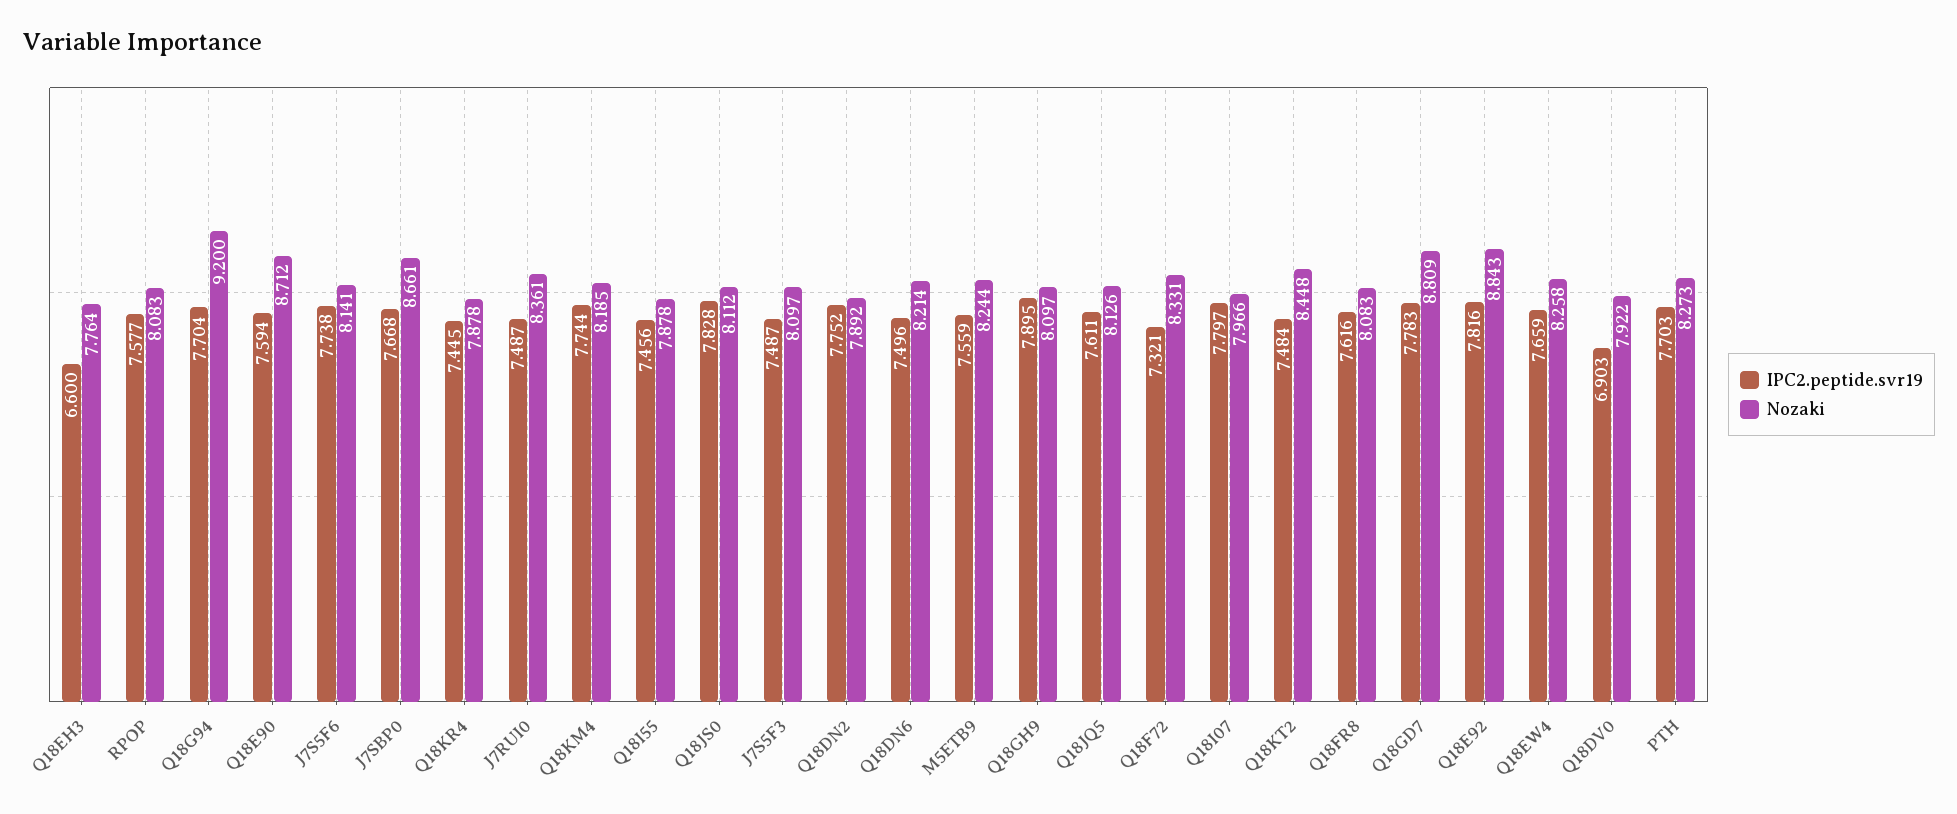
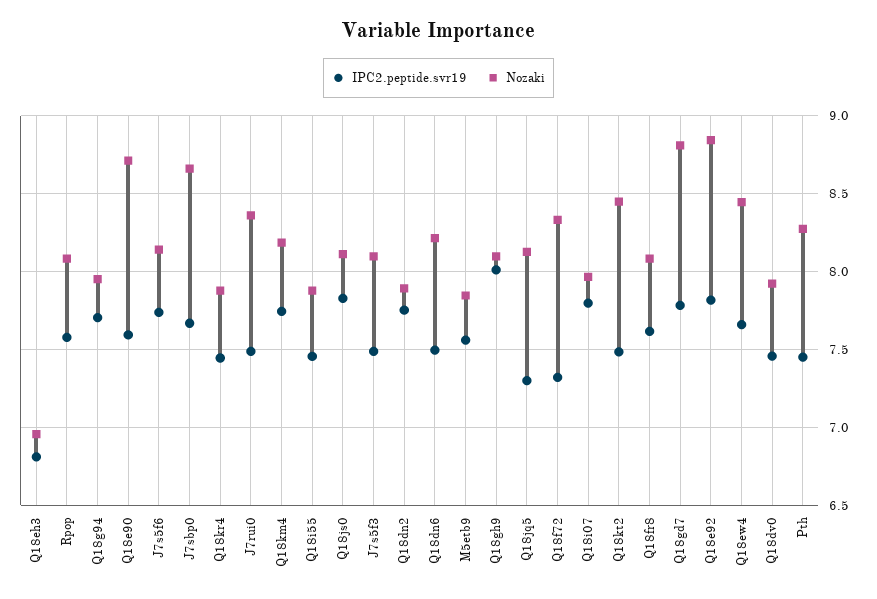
  {
    "IPC2.peptide.svr19": {
-     "Q18EH3": 6.6,
+     "Q18EH3": 6.8,
      "RPOP": 7.577,
      "Q18G94": 7.704,
      "Q18E90": 7.594,
      "J7S5F6": 7.738,
      "J7SBP0": 7.668,
      "Q18KR4": 7.445,
      "J7RUI0": 7.487,
      "Q18KM4": 7.744,
      "Q18I55": 7.456,
      "Q18JS0": 7.828,
      "J7S5F3": 7.487,
      "Q18DN2": 7.752,
      "Q18DN6": 7.496,
      "M5ETB9": 7.559,
-     "Q18GH9": 7.895,
+     "Q18GH9": 8,
-     "Q18JQ5": 7.611,
+     "Q18JQ5": 7.3,
      "Q18F72": 7.321,
      "Q18I07": 7.797,
      "Q18KT2": 7.484,
      "Q18FR8": 7.616,
      "Q18GD7": 7.783,
      "Q18E92": 7.816,
      "Q18EW4": 7.659,
-     "Q18DV0": 6.903,
+     "Q18DV0": 7.45,
-     "PTH": 7.703
+     "PTH": 7.45
    },
    "Nozaki": {
-     "Q18EH3": 7.764,
+     "Q18EH3": 6.95,
      "RPOP": 8.083,
-     "Q18G94": 9.2,
+     "Q18G94": 7.95,
      "Q18E90": 8.712,
      "J7S5F6": 8.141,
      "J7SBP0": 8.661,
      "Q18KR4": 7.878,
      "J7RUI0": 8.361,
      "Q18KM4": 8.185,
      "Q18I55": 7.878,
      "Q18JS0": 8.112,
      "J7S5F3": 8.097,
      "Q18DN2": 7.892,
      "Q18DN6": 8.214,
-     "M5ETB9": 8.244,
+     "M5ETB9": 7.85,
      "Q18GH9": 8.097,
      "Q18JQ5": 8.126,
      "Q18F72": 8.331,
      "Q18I07": 7.966,
      "Q18KT2": 8.448,
      "Q18FR8": 8.083,
      "Q18GD7": 8.809,
      "Q18E92": 8.843,
-     "Q18EW4": 8.258,
+     "Q18EW4": 8.45,
      "Q18DV0": 7.922,
      "PTH": 8.273
    }
  }

